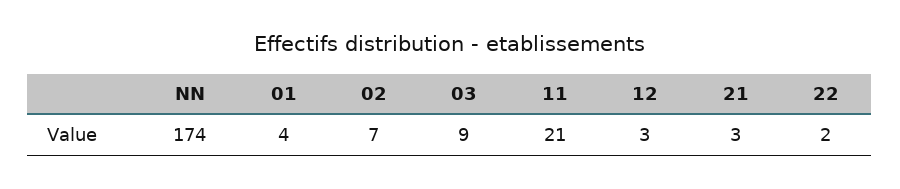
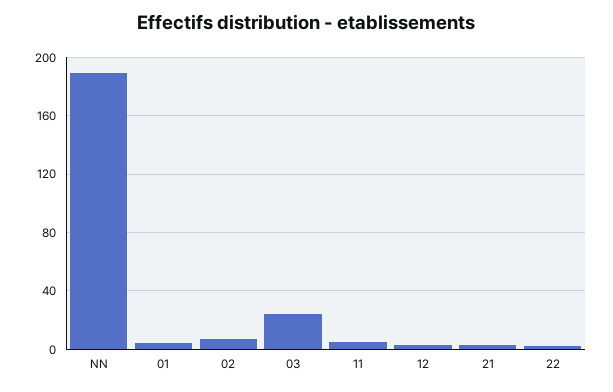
  {
-   "NN": 174,
+   "NN": 190,
    "01": 4,
    "02": 7,
-   "03": 9,
+   "03": 25,
-   "11": 21,
+   "11": 5,
    "12": 3,
    "21": 3,
    "22": 2
  }

